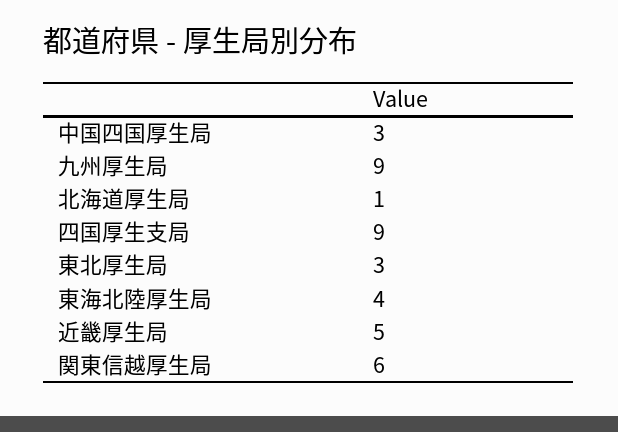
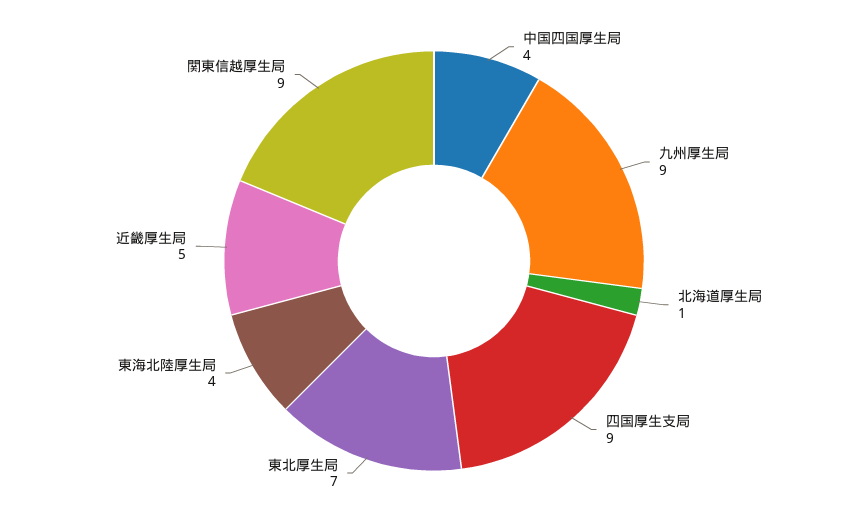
  {
-   "中国四国厚生局": 3,
+   "中国四国厚生局": 4,
    "九州厚生局": 9,
    "北海道厚生局": 1,
    "四国厚生支局": 9,
-   "東北厚生局": 3,
+   "東北厚生局": 7,
    "東海北陸厚生局": 4,
    "近畿厚生局": 5,
-   "関東信越厚生局": 6
+   "関東信越厚生局": 9
  }

